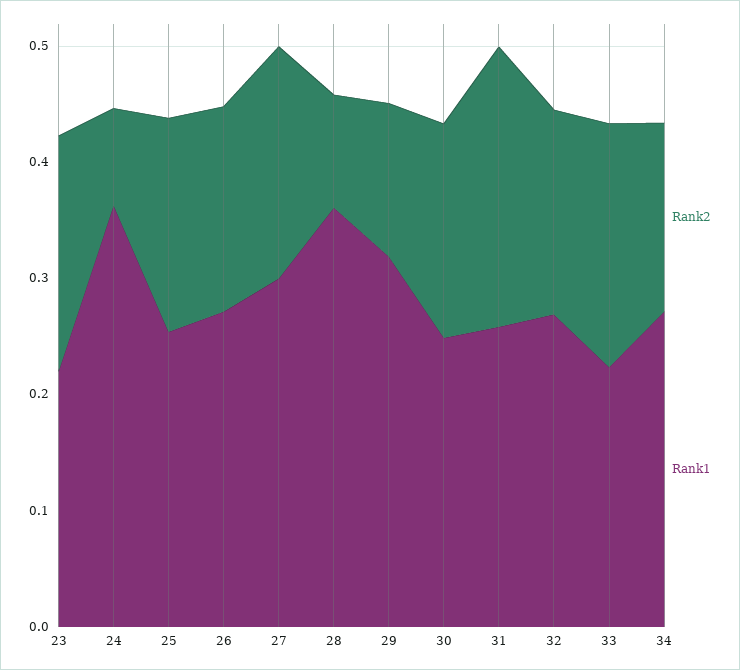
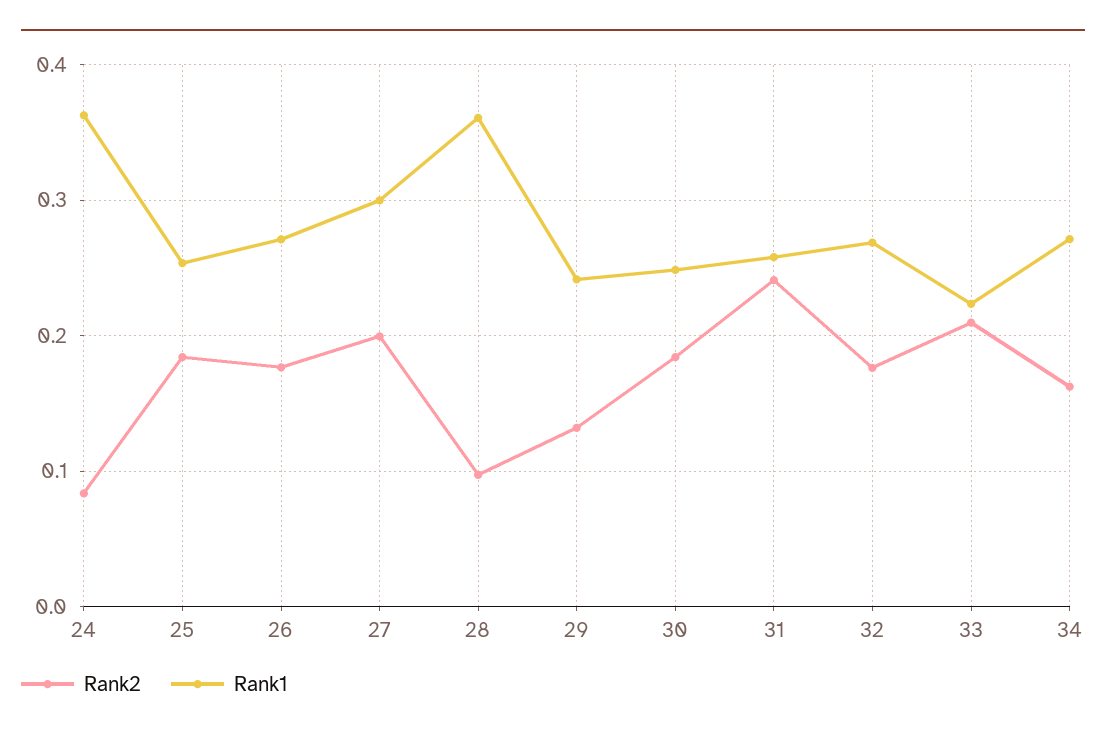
  {
    "Rank2": {
-     "23": 0.2,
      "24": 0.08,
      "25": 0.18,
      "26": 0.18,
      "27": 0.2,
      "28": 0.1,
      "29": 0.13,
      "30": 0.18,
      "31": 0.24,
      "32": 0.18,
      "33": 0.21,
      "34": 0.16
    },
    "Rank1": {
-     "23": 0.22,
      "24": 0.36,
      "25": 0.25,
      "26": 0.27,
      "27": 0.3,
      "28": 0.36,
-     "29": 0.32,
+     "29": 0.24,
      "30": 0.25,
      "31": 0.26,
      "32": 0.27,
      "33": 0.22,
      "34": 0.27
    }
  }

